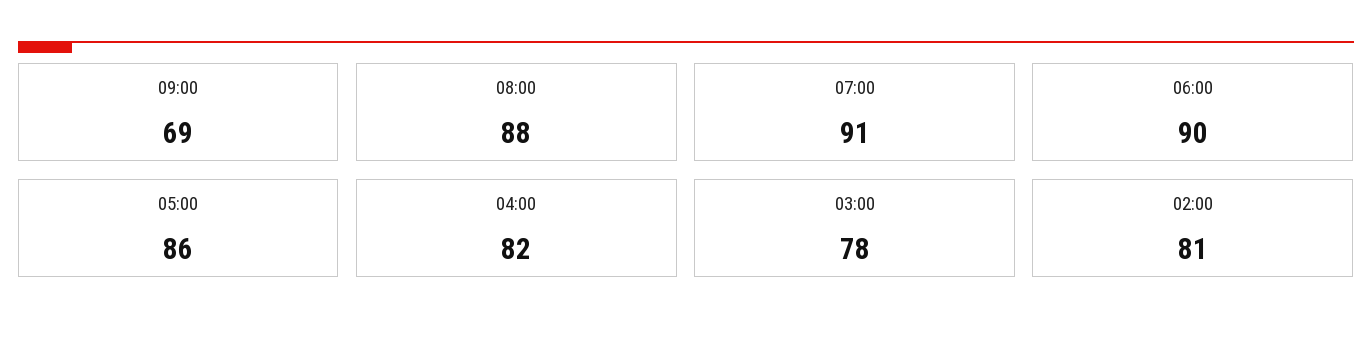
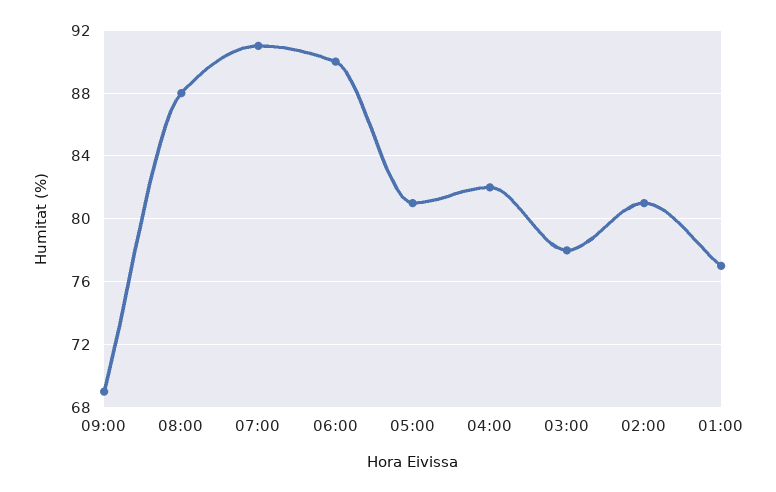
  {
    "09:00": 69,
    "08:00": 88,
    "07:00": 91,
    "06:00": 90,
-   "05:00": 86,
+   "05:00": 81,
    "04:00": 82,
    "03:00": 78,
-   "02:00": 81
+   "02:00": 81,
+   "01:00": 77
  }

